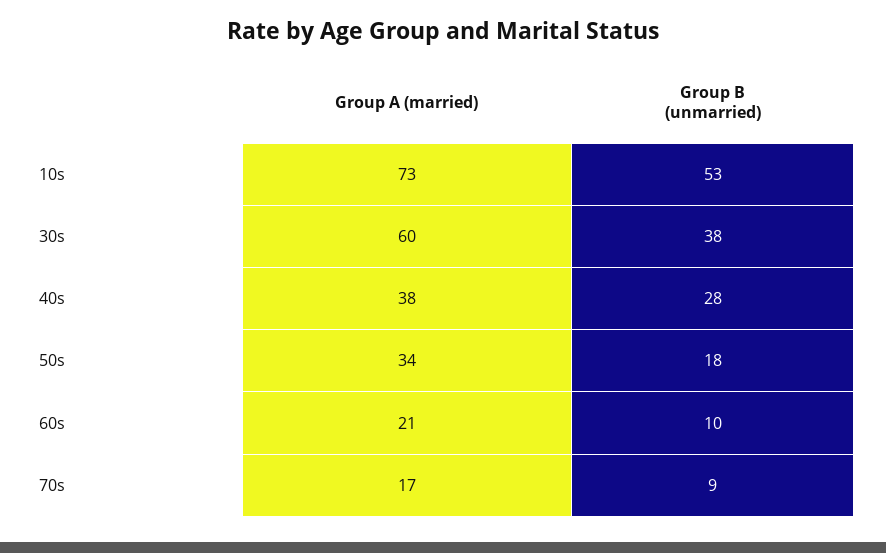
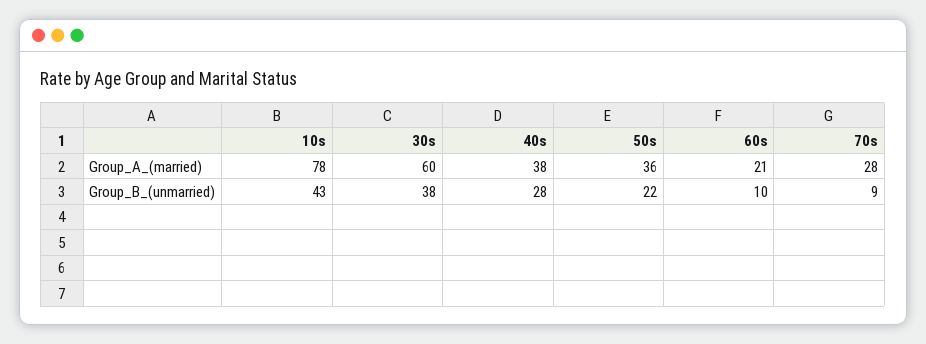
  {
    "Group A (married)": {
-     "10s": 73,
+     "10s": 78,
      "30s": 60,
      "40s": 38,
-     "50s": 34,
+     "50s": 36,
      "60s": 21,
-     "70s": 17
+     "70s": 28
    },
    "Group B (unmarried)": {
-     "10s": 53,
+     "10s": 43,
      "30s": 38,
      "40s": 28,
-     "50s": 18,
+     "50s": 22,
      "60s": 10,
      "70s": 9
    }
  }

